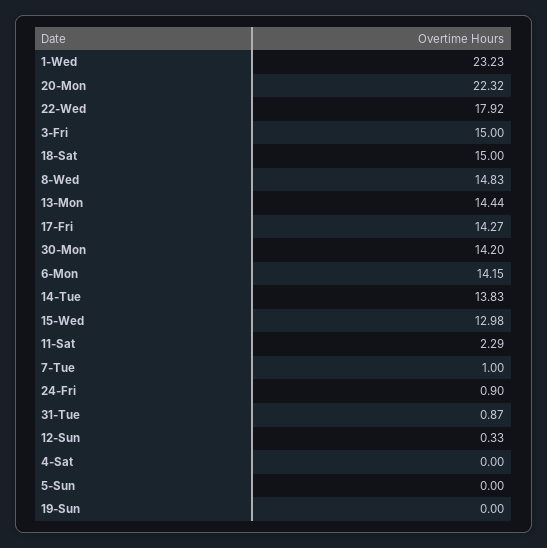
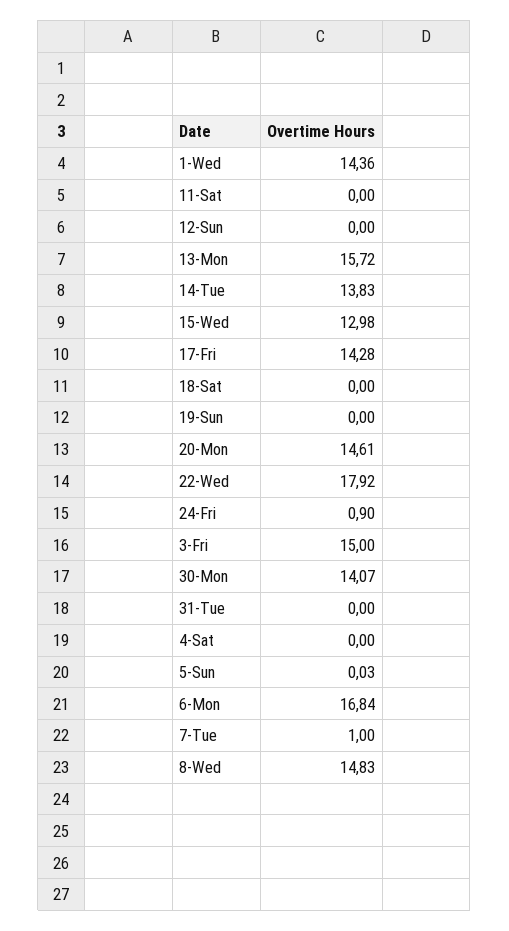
  {
-   "1-Wed": 23.23,
+   "1-Wed": 14.36,
-   "20-Mon": 22.32,
+   "20-Mon": 14.61,
    "22-Wed": 17.92,
    "3-Fri": 15,
-   "18-Sat": 15,
+   "18-Sat": 0,
    "8-Wed": 14.83,
-   "13-Mon": 14.44,
+   "13-Mon": 15.72,
-   "17-Fri": 14.27,
+   "17-Fri": 14.28,
-   "30-Mon": 14.2,
+   "30-Mon": 14.07,
-   "6-Mon": 14.15,
+   "6-Mon": 16.84,
    "14-Tue": 13.83,
    "15-Wed": 12.98,
-   "11-Sat": 2.29,
+   "11-Sat": 0,
    "7-Tue": 1,
    "24-Fri": 0.9,
-   "31-Tue": 0.87,
+   "31-Tue": 0,
-   "12-Sun": 0.33,
+   "12-Sun": 0,
    "4-Sat": 0,
-   "5-Sun": 0,
+   "5-Sun": 0.03,
    "19-Sun": 0
  }

